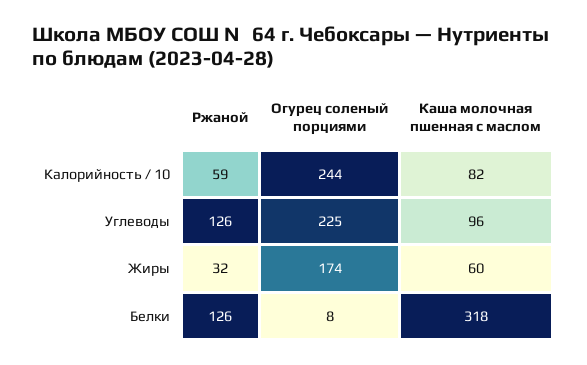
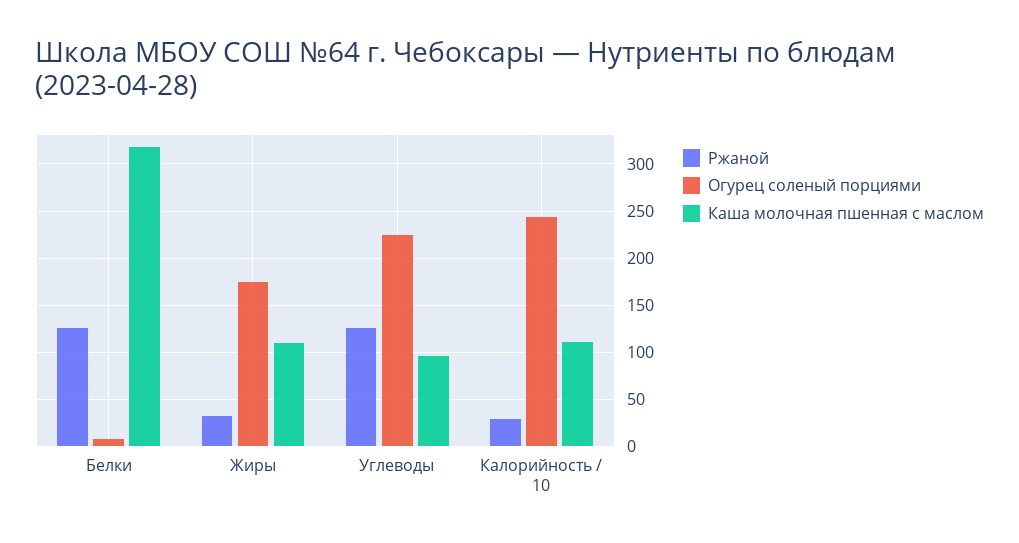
  {
    "Ржаной": {
-     "Калорийность / 10": 59,
+     "Калорийность / 10": 30,
      "Углеводы": 126,
      "Жиры": 32,
      "Белки": 126
    },
    "Огурец соленый порциями": {
      "Калорийность / 10": 244,
      "Углеводы": 225,
      "Жиры": 174,
      "Белки": 8
    },
    "Каша молочная пшенная с маслом": {
-     "Калорийность / 10": 82,
+     "Калорийность / 10": 110,
      "Углеводы": 96,
-     "Жиры": 60,
+     "Жиры": 110,
      "Белки": 318
    }
  }

